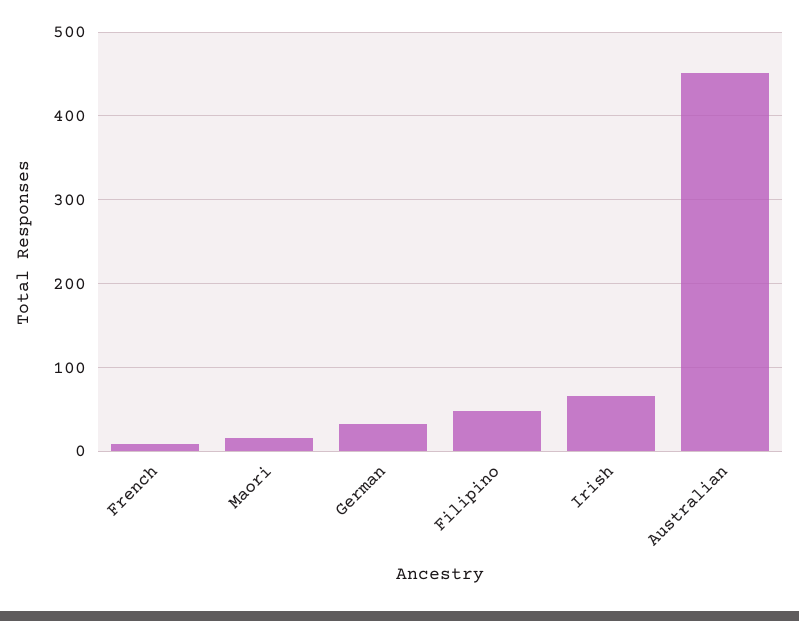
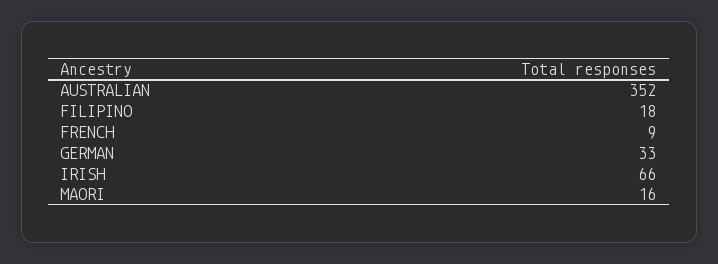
  {
    "French": 9,
    "Maori": 16,
    "German": 33,
-   "Filipino": 50,
+   "Filipino": 18,
    "Irish": 66,
-   "Australian": 450
+   "Australian": 352
  }

